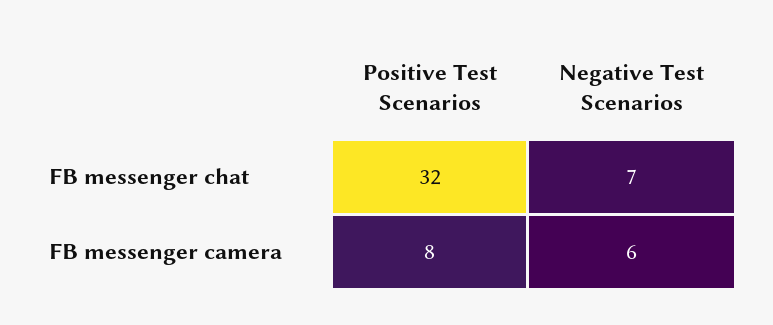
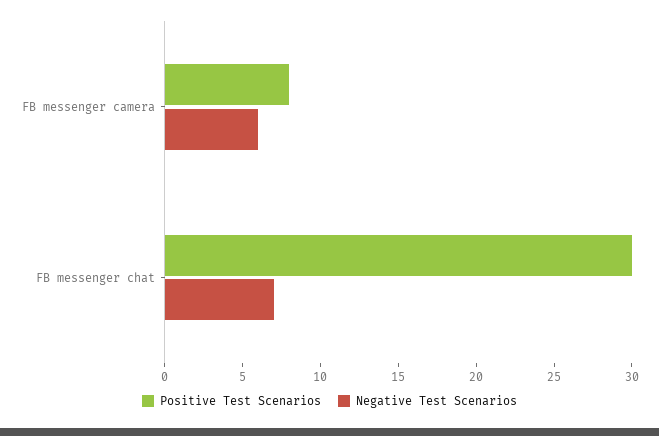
  {
    "Positive Test Scenarios": {
-     "FB messenger chat": 32,
+     "FB messenger chat": 30,
      "FB messenger camera": 8
    },
    "Negative Test Scenarios": {
      "FB messenger chat": 7,
      "FB messenger camera": 6
    }
  }

